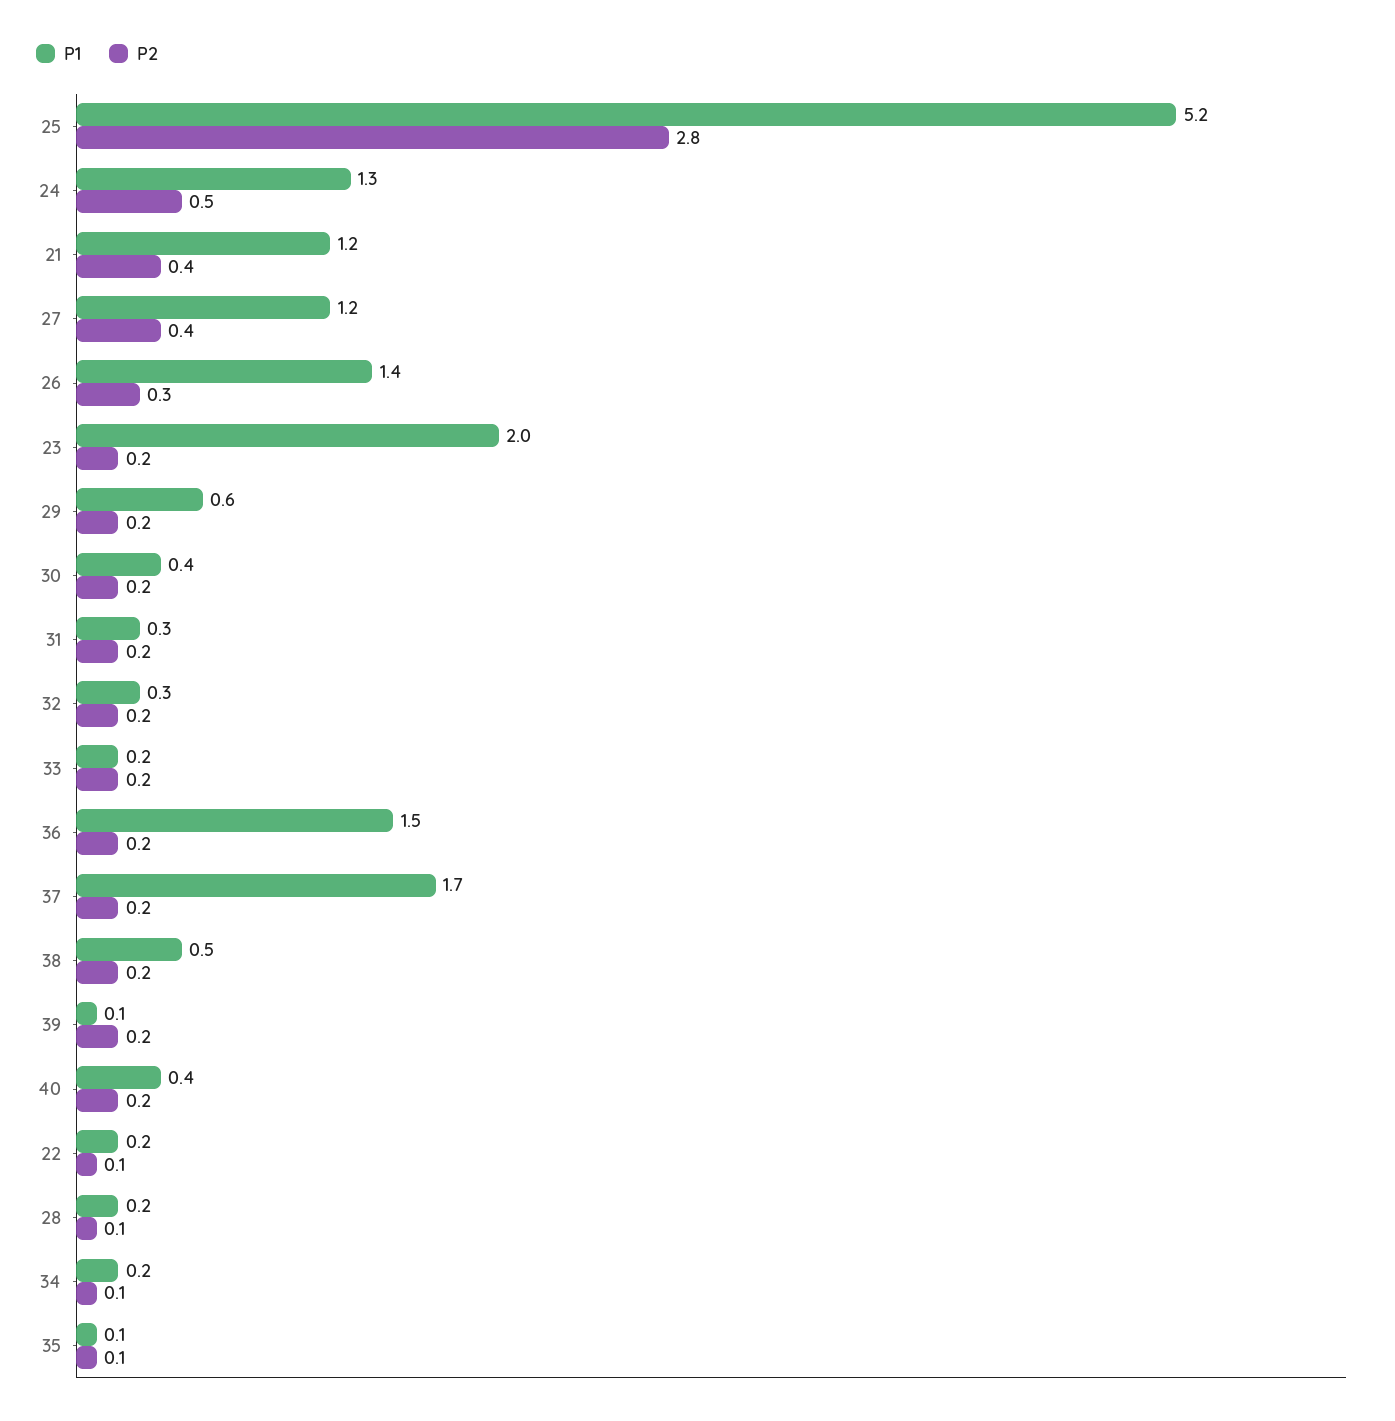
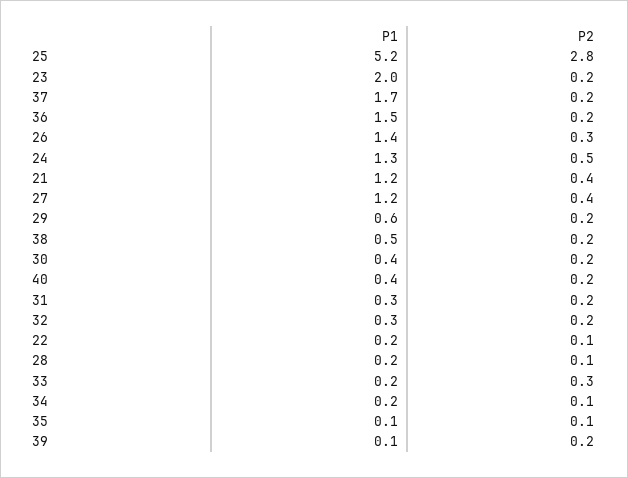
  {
    "P1": {
      "25": 5.2,
      "24": 1.3,
      "21": 1.2,
      "27": 1.2,
      "26": 1.4,
      "23": 2,
      "29": 0.6,
      "30": 0.4,
      "31": 0.3,
      "32": 0.3,
      "33": 0.2,
      "36": 1.5,
      "37": 1.7,
      "38": 0.5,
      "39": 0.1,
      "40": 0.4,
      "22": 0.2,
      "28": 0.2,
      "34": 0.2,
      "35": 0.1
    },
    "P2": {
      "25": 2.8,
      "24": 0.5,
      "21": 0.4,
      "27": 0.4,
      "26": 0.3,
      "23": 0.2,
      "29": 0.2,
      "30": 0.2,
      "31": 0.2,
      "32": 0.2,
-     "33": 0.2,
+     "33": 0.3,
      "36": 0.2,
      "37": 0.2,
      "38": 0.2,
      "39": 0.2,
      "40": 0.2,
      "22": 0.1,
      "28": 0.1,
      "34": 0.1,
      "35": 0.1
    }
  }

